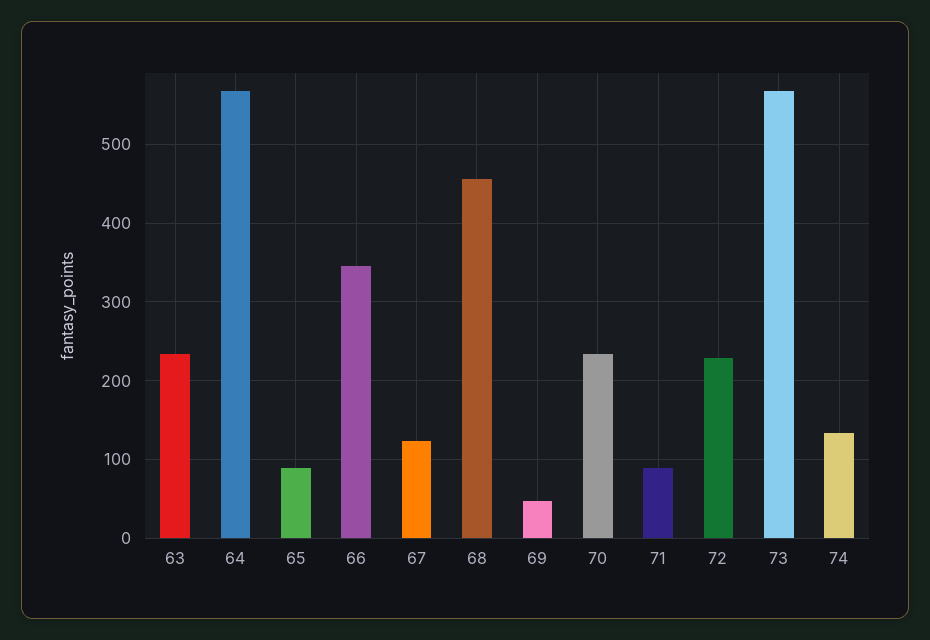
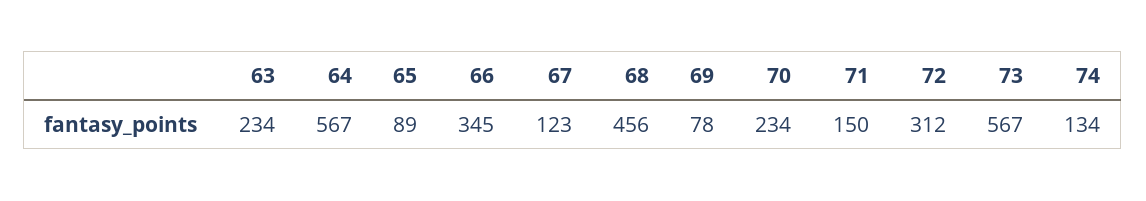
  {
    "63": 234,
    "64": 567,
    "65": 89,
    "66": 345,
    "67": 123,
    "68": 456,
-   "69": 50,
+   "69": 78,
    "70": 234,
-   "71": 90,
+   "71": 150,
-   "72": 230,
+   "72": 312,
    "73": 567,
    "74": 134
  }

